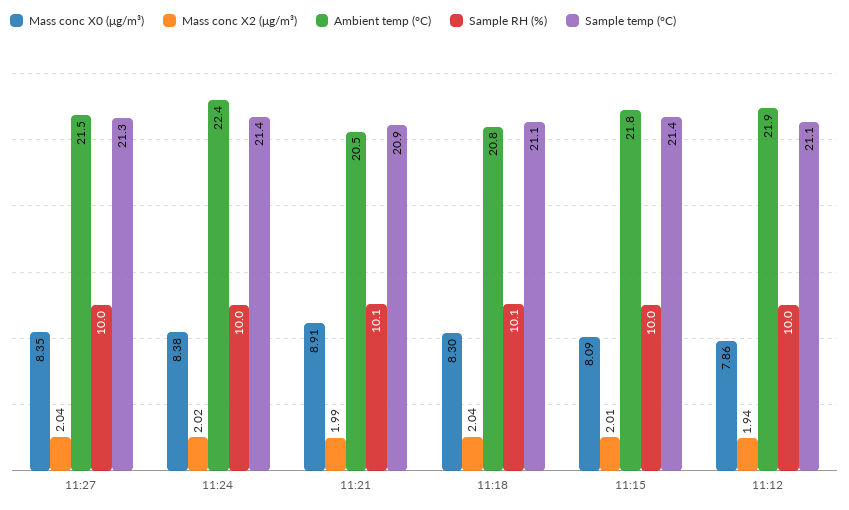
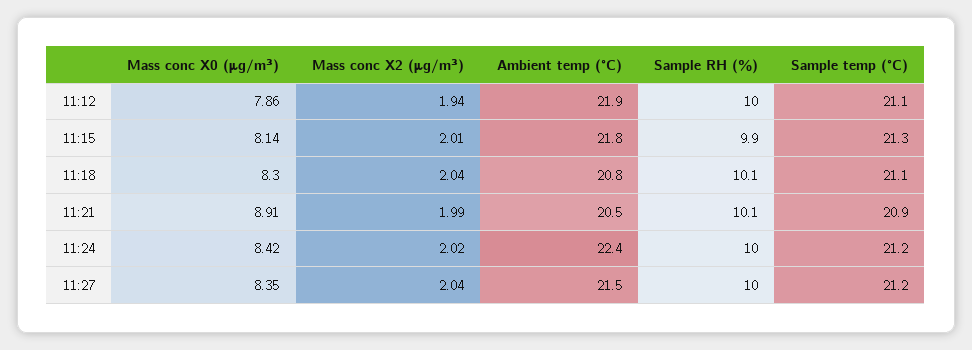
  {
    "Mass conc X0 (μg/m³)": {
      "11:27": 8.35,
-     "11:24": 8.38,
+     "11:24": 8.42,
      "11:21": 8.91,
      "11:18": 8.3,
-     "11:15": 8.09,
+     "11:15": 8.14,
      "11:12": 7.86
    },
    "Mass conc X2 (μg/m³)": {
      "11:27": 2.04,
      "11:24": 2.02,
      "11:21": 1.99,
      "11:18": 2.04,
      "11:15": 2.01,
      "11:12": 1.94
    },
    "Ambient temp (°C)": {
      "11:27": 21.5,
      "11:24": 22.4,
      "11:21": 20.5,
      "11:18": 20.8,
      "11:15": 21.8,
      "11:12": 21.9
    },
    "Sample RH (%)": {
      "11:27": 10,
      "11:24": 10,
      "11:21": 10.1,
      "11:18": 10.1,
-     "11:15": 10,
+     "11:15": 9.9,
      "11:12": 10
    },
    "Sample temp (°C)": {
-     "11:27": 21.3,
+     "11:27": 21.2,
-     "11:24": 21.4,
+     "11:24": 21.2,
      "11:21": 20.9,
      "11:18": 21.1,
-     "11:15": 21.4,
+     "11:15": 21.3,
      "11:12": 21.1
    }
  }

